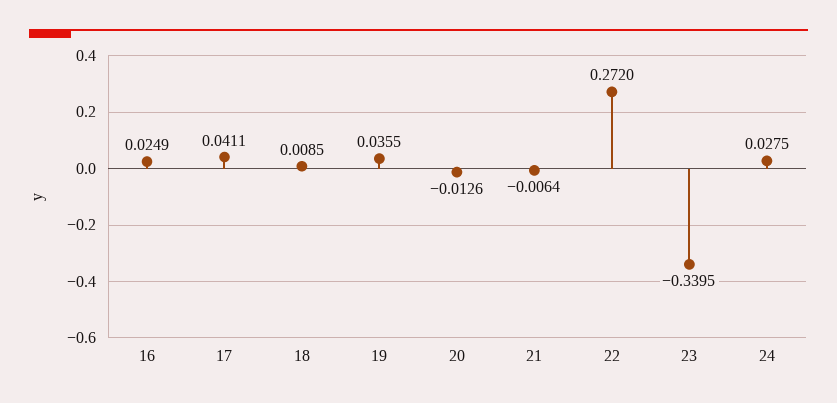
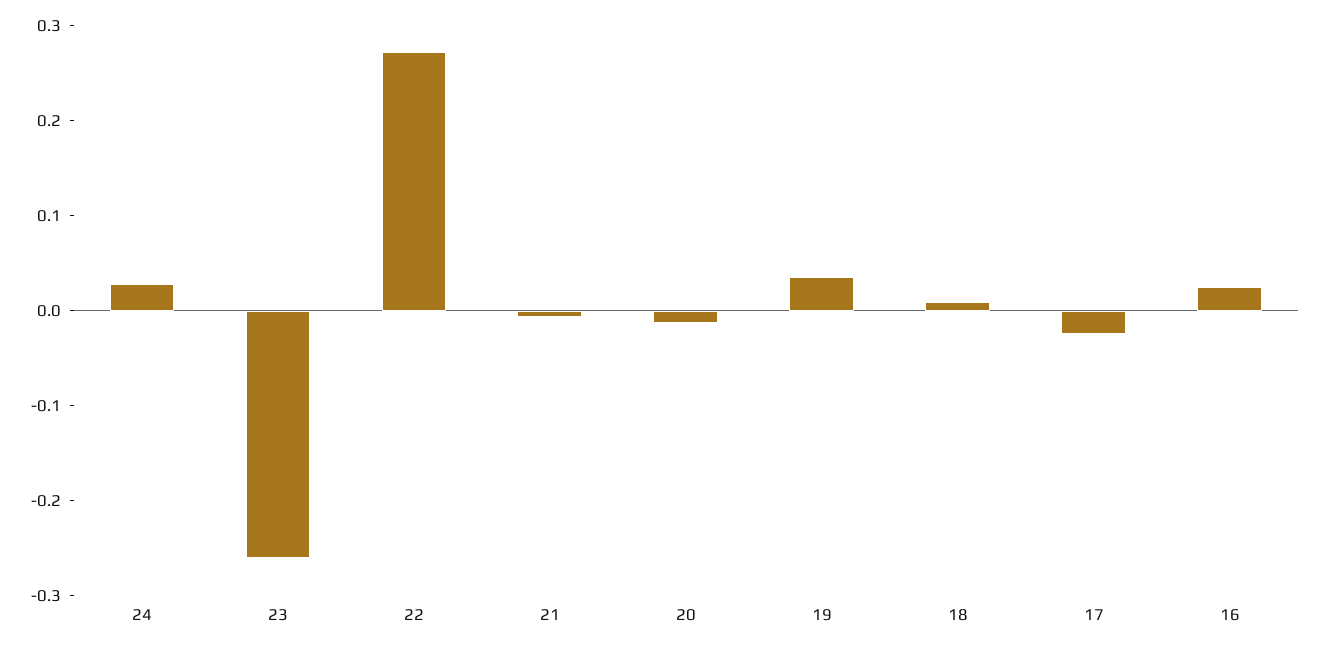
  {
    "16": 0.0249,
-   "17": 0.0411,
+   "17": -0.02,
    "18": 0.0085,
    "19": 0.0355,
    "20": -0.0126,
    "21": -0.0064,
    "22": 0.272,
-   "23": -0.3395,
+   "23": -0.26,
    "24": 0.0275
  }

